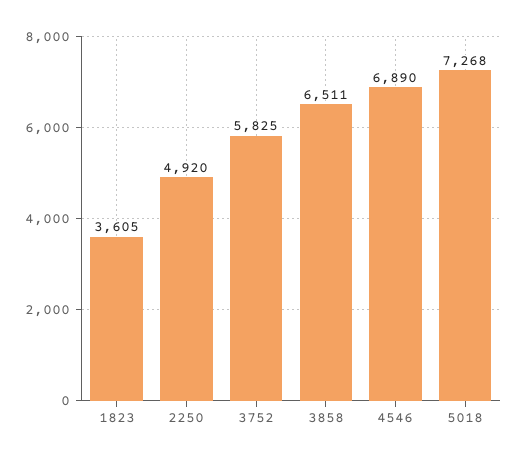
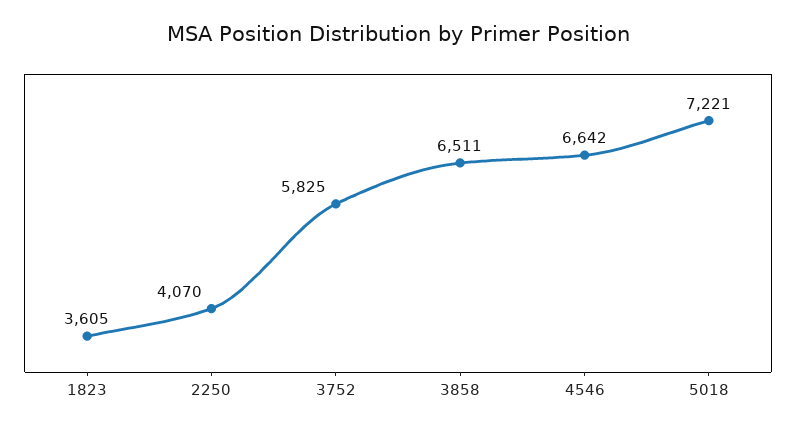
  {
    "1823": 3605,
-   "2250": 4920,
+   "2250": 4070,
    "3752": 5825,
    "3858": 6511,
-   "4546": 6890,
+   "4546": 6642,
-   "5018": 7268
+   "5018": 7221
  }

